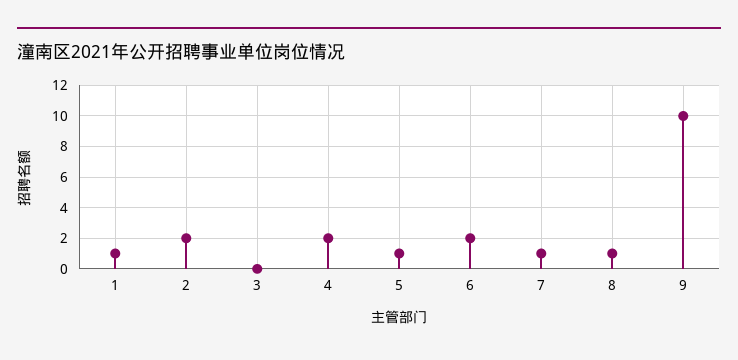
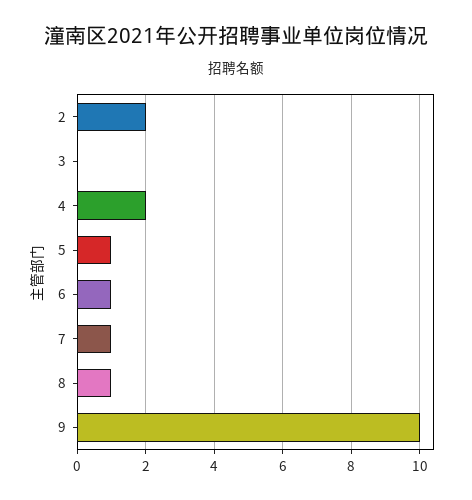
  {
-   "1": 1,
    "2": 2,
    "3": 0,
    "4": 2,
    "5": 1,
-   "6": 2,
+   "6": 1,
    "7": 1,
    "8": 1,
    "9": 10
  }

